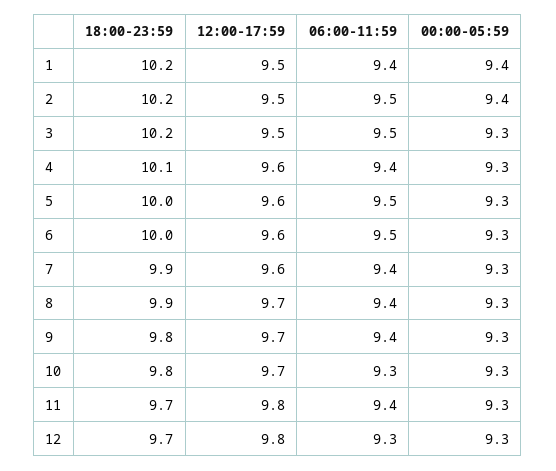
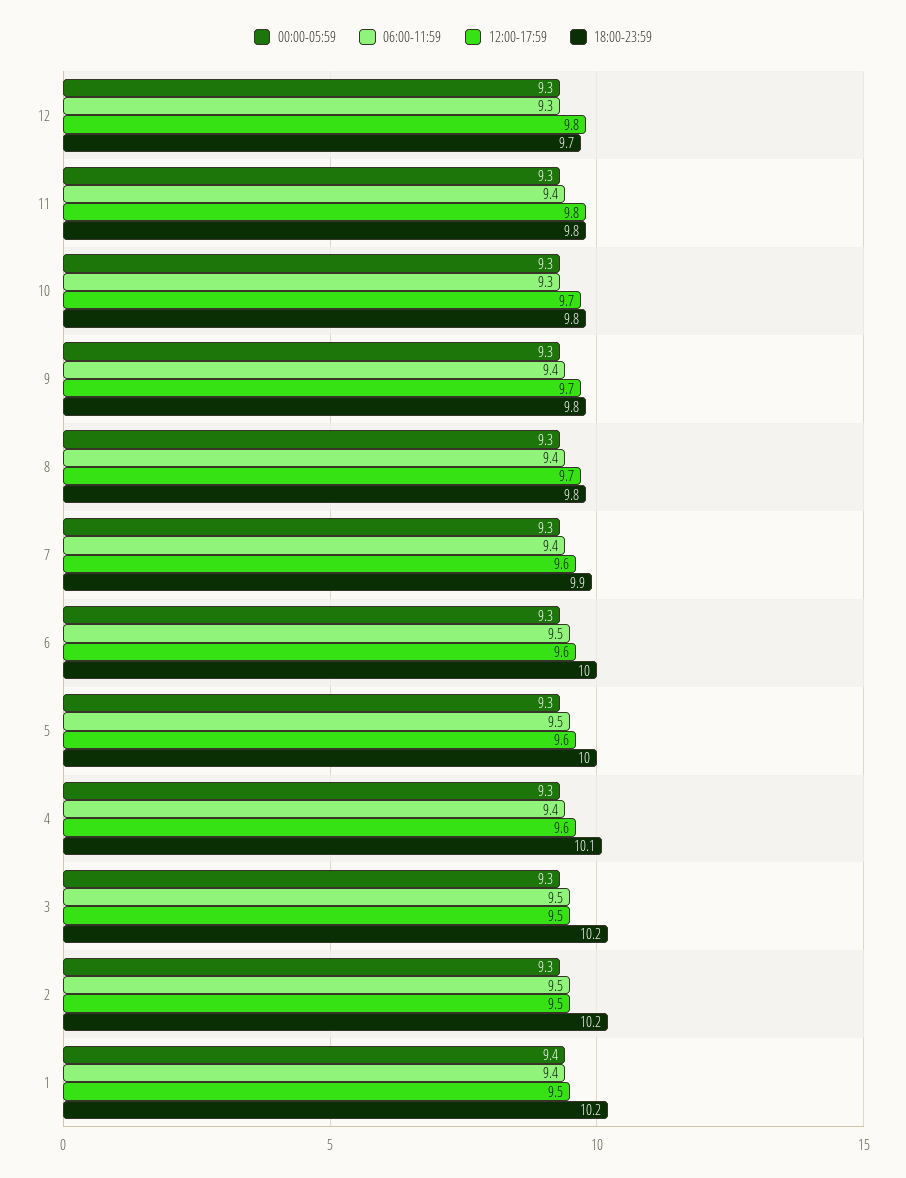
  {
    "18:00-23:59": {
      "1": 10.2,
      "2": 10.2,
      "3": 10.2,
      "4": 10.1,
      "5": 10,
      "6": 10,
      "7": 9.9,
-     "8": 9.9,
+     "8": 9.8,
      "9": 9.8,
      "10": 9.8,
-     "11": 9.7,
+     "11": 9.8,
      "12": 9.7
    },
    "12:00-17:59": {
      "1": 9.5,
      "2": 9.5,
      "3": 9.5,
      "4": 9.6,
      "5": 9.6,
      "6": 9.6,
      "7": 9.6,
      "8": 9.7,
      "9": 9.7,
      "10": 9.7,
      "11": 9.8,
      "12": 9.8
    },
    "06:00-11:59": {
      "1": 9.4,
      "2": 9.5,
      "3": 9.5,
      "4": 9.4,
      "5": 9.5,
      "6": 9.5,
      "7": 9.4,
      "8": 9.4,
      "9": 9.4,
      "10": 9.3,
      "11": 9.4,
      "12": 9.3
    },
    "00:00-05:59": {
      "1": 9.4,
-     "2": 9.4,
+     "2": 9.3,
      "3": 9.3,
      "4": 9.3,
      "5": 9.3,
      "6": 9.3,
      "7": 9.3,
      "8": 9.3,
      "9": 9.3,
      "10": 9.3,
      "11": 9.3,
      "12": 9.3
    }
  }

